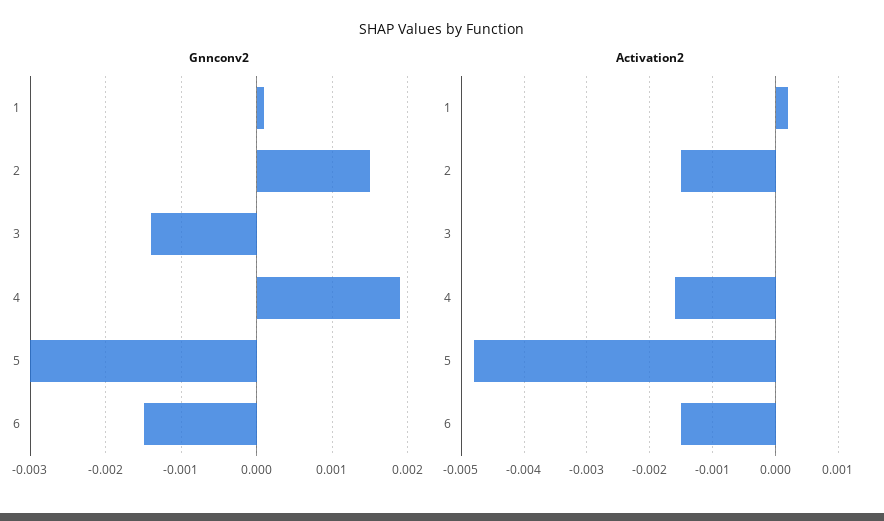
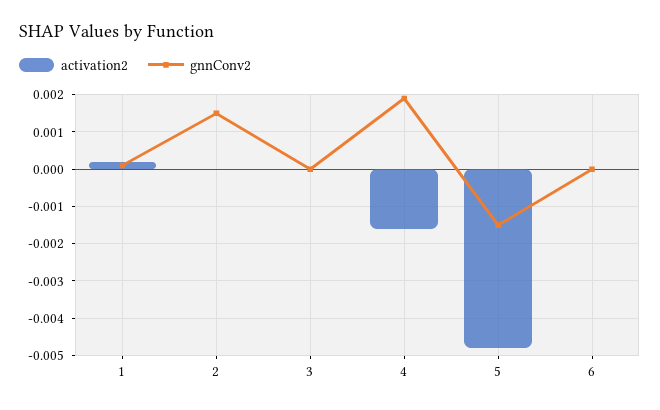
  {
    "Gnnconv2": {
      "1": 0.0001,
      "2": 0.0015,
-     "3": -0.0014,
+     "3": 0,
      "4": 0.0019,
-     "5": -0.003,
+     "5": -0.0015,
-     "6": -0.0015
+     "6": 0
    },
    "Activation2": {
      "1": 0.0002,
-     "2": -0.0015,
+     "2": 0,
      "3": 0,
      "4": -0.0016,
      "5": -0.0048,
-     "6": -0.0015
+     "6": 0
    }
  }

